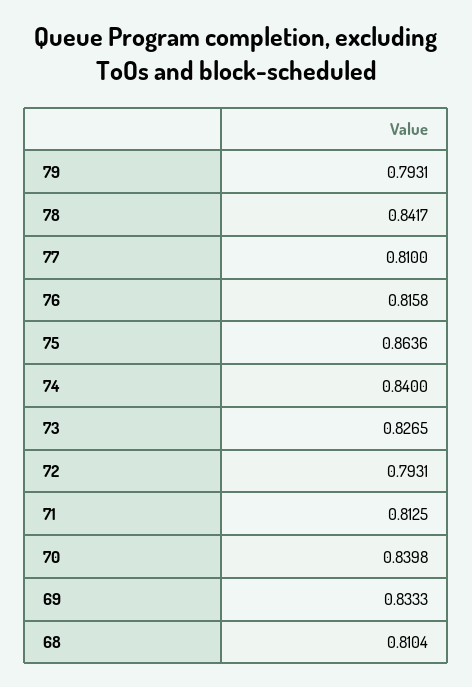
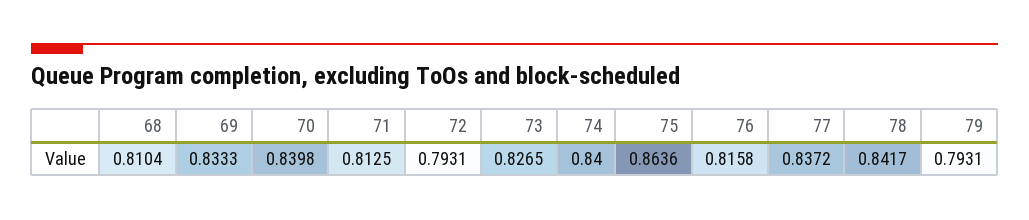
  {
    "79": 0.7931,
    "78": 0.8417,
-   "77": 0.81,
+   "77": 0.8372,
    "76": 0.8158,
    "75": 0.8636,
    "74": 0.84,
    "73": 0.8265,
    "72": 0.7931,
    "71": 0.8125,
    "70": 0.8398,
    "69": 0.8333,
    "68": 0.8104
  }

